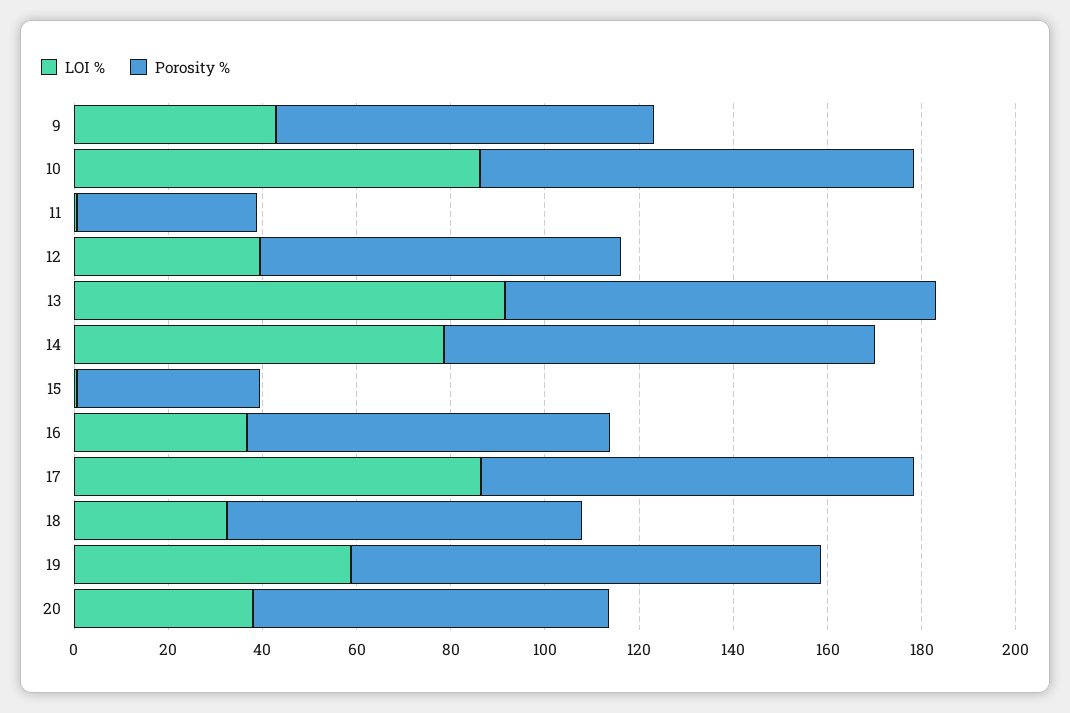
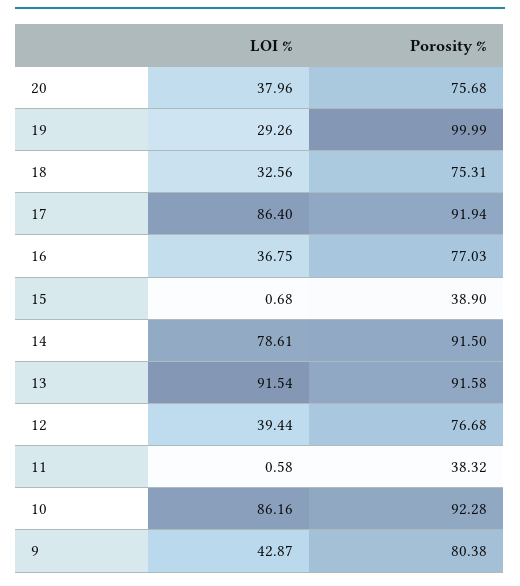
  {
    "LOI %": {
      "9": 42.87,
      "10": 86.16,
      "11": 0.58,
      "12": 39.44,
      "13": 91.54,
      "14": 78.61,
      "15": 0.68,
      "16": 36.75,
      "17": 86.4,
      "18": 32.56,
-     "19": 60,
+     "19": 29.26,
      "20": 37.96
    },
    "Porosity %": {
      "9": 80.38,
      "10": 92.28,
      "11": 38.32,
      "12": 76.68,
      "13": 91.58,
      "14": 91.5,
      "15": 38.9,
      "16": 77.03,
      "17": 91.94,
      "18": 75.31,
      "19": 99.99,
      "20": 75.68
    }
  }

